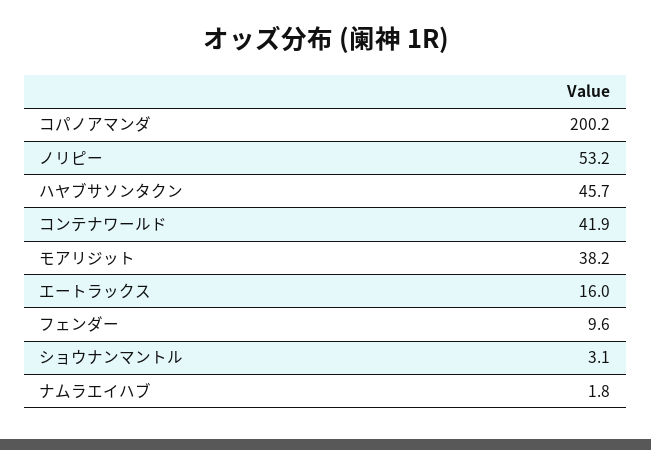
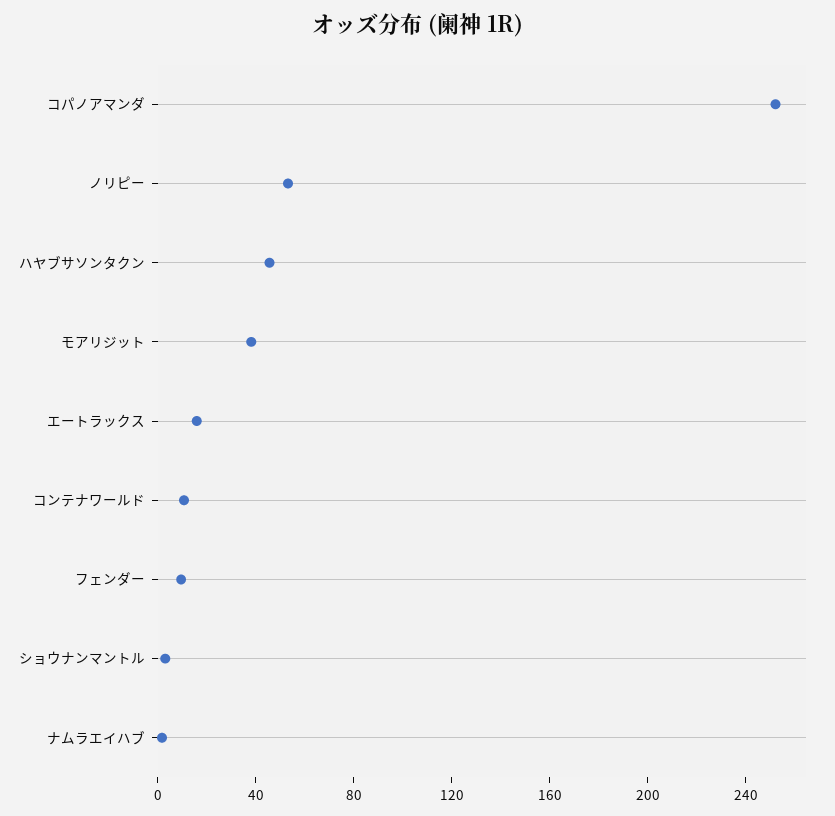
  {
-   "コパノアマンダ": 200.2,
+   "コパノアマンダ": 250,
    "ノリピー": 53.2,
    "ハヤブサソンタクン": 45.7,
-   "コンテナワールド": 41.9,
+   "コンテナワールド": 10,
    "モアリジット": 38.2,
    "エートラックス": 16,
    "フェンダー": 9.6,
    "ショウナンマントル": 3.1,
    "ナムラエイハブ": 1.8
  }

